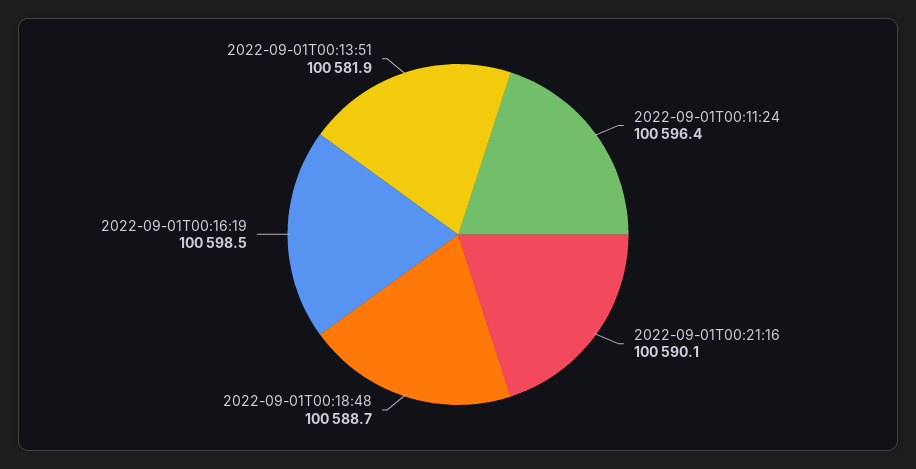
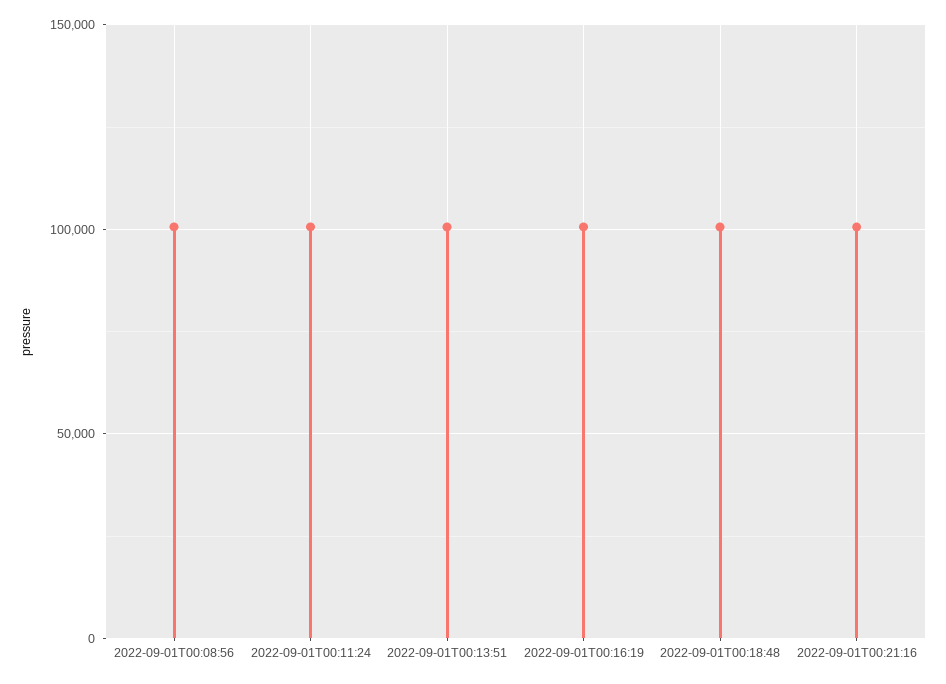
  {
    "2022-09-01T00:11:24": 100596.4,
    "2022-09-01T00:21:16": 100590.1,
    "2022-09-01T00:18:48": 100588.7,
    "2022-09-01T00:16:19": 100598.5,
-   "2022-09-01T00:13:51": 100581.9
+   "2022-09-01T00:13:51": 100581.9,
+   "2022-09-01T00:08:56": 100000
  }

